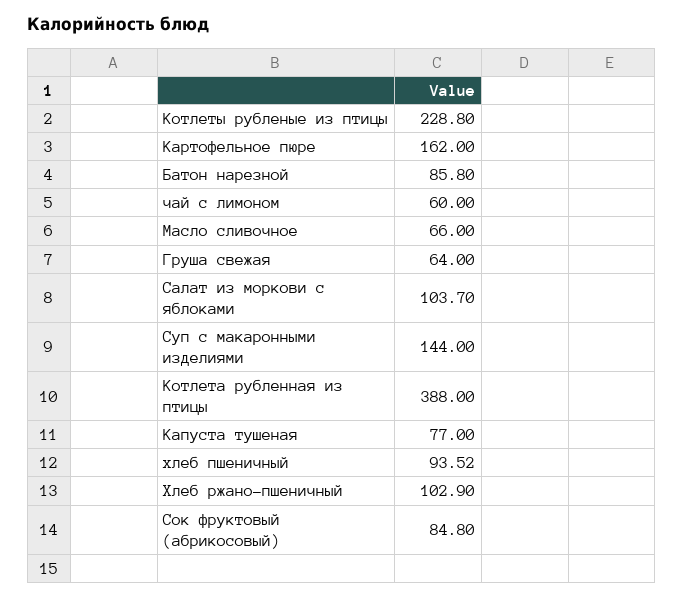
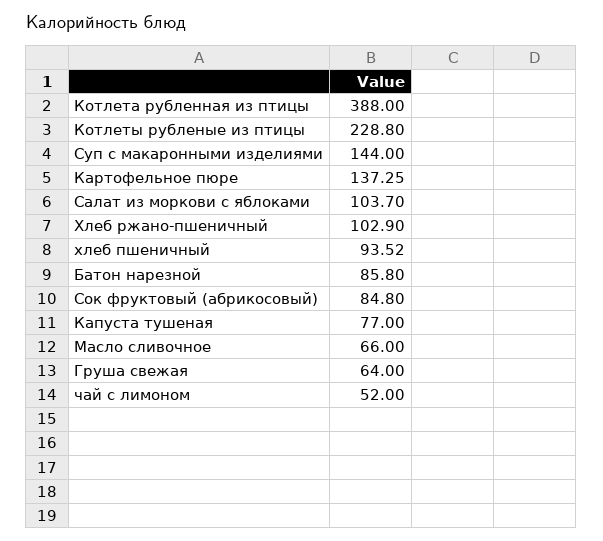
  {
    "Котлеты рубленые из птицы": 228.8,
-   "Картофельное пюре": 162,
+   "Картофельное пюре": 137.25,
    "Батон нарезной": 85.8,
-   "чай с лимоном": 60,
+   "чай с лимоном": 52,
    "Масло сливочное": 66,
    "Груша свежая": 64,
    "Салат из моркови с яблоками": 103.7,
    "Суп с макаронными изделиями": 144,
    "Котлета рубленная из птицы": 388,
    "Капуста тушеная": 77,
    "хлеб пшеничный": 93.52,
    "Хлеб ржано-пшеничный": 102.9,
    "Сок фруктовый (абрикосовый)": 84.8
  }

